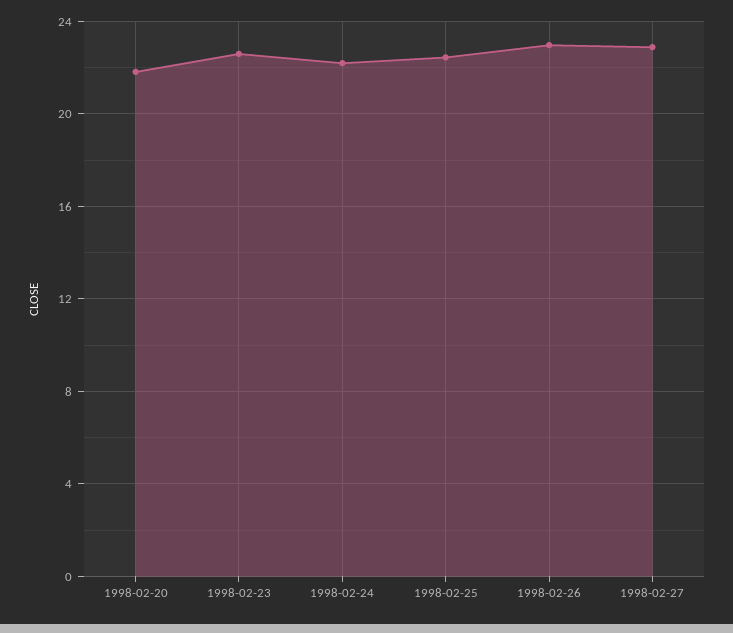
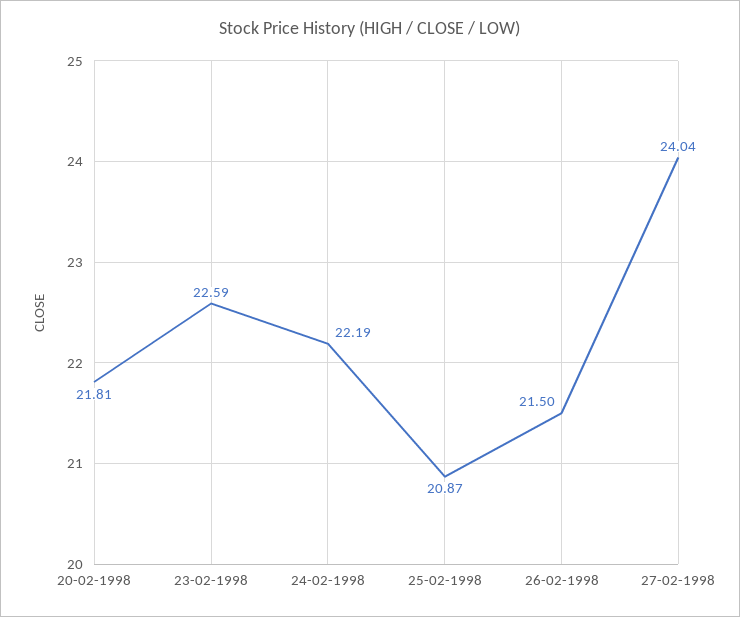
  {
    "1998-02-20": 21.81,
    "1998-02-23": 22.59,
    "1998-02-24": 22.19,
-   "1998-02-25": 22.5,
+   "1998-02-25": 20.87,
-   "1998-02-26": 23,
+   "1998-02-26": 21.5,
-   "1998-02-27": 23
+   "1998-02-27": 24.04
  }

